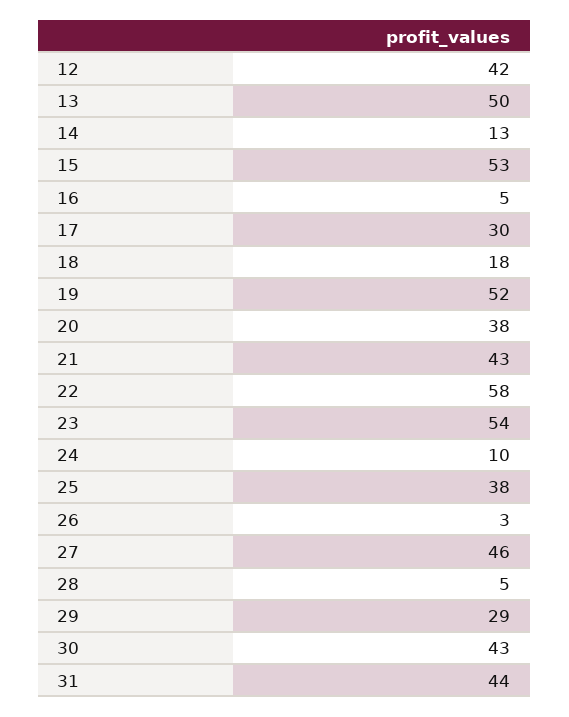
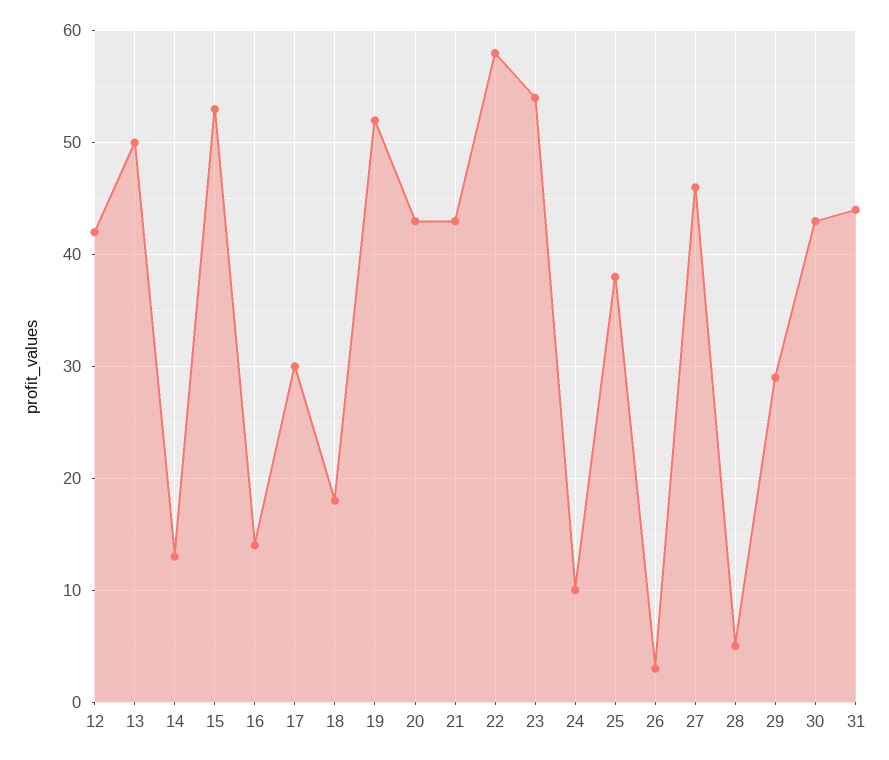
  {
    "12": 42,
    "13": 50,
    "14": 13,
    "15": 53,
-   "16": 5,
+   "16": 14,
    "17": 30,
    "18": 18,
    "19": 52,
-   "20": 38,
+   "20": 43,
    "21": 43,
    "22": 58,
    "23": 54,
    "24": 10,
    "25": 38,
    "26": 3,
    "27": 46,
    "28": 5,
    "29": 29,
    "30": 43,
    "31": 44
  }

